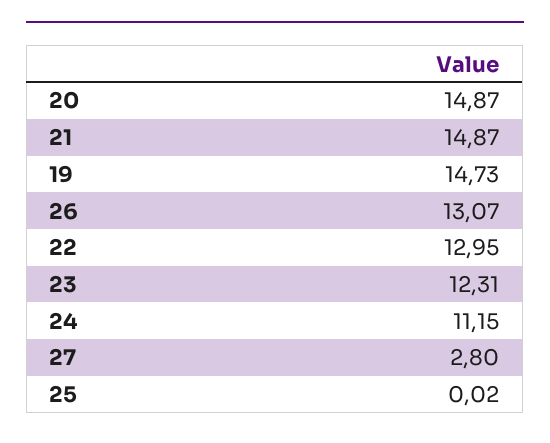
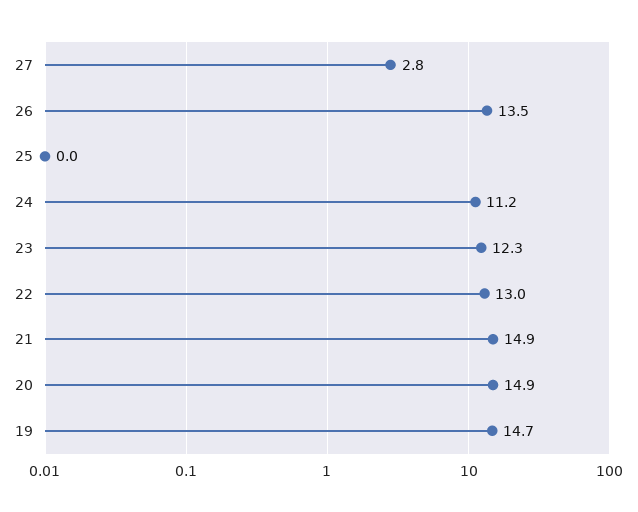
  {
    "20": 14.87,
    "21": 14.87,
    "19": 14.73,
-   "26": 13.07,
+   "26": 13.5,
    "22": 12.95,
    "23": 12.31,
    "24": 11.15,
    "27": 2.8,
    "25": 0.02
  }

